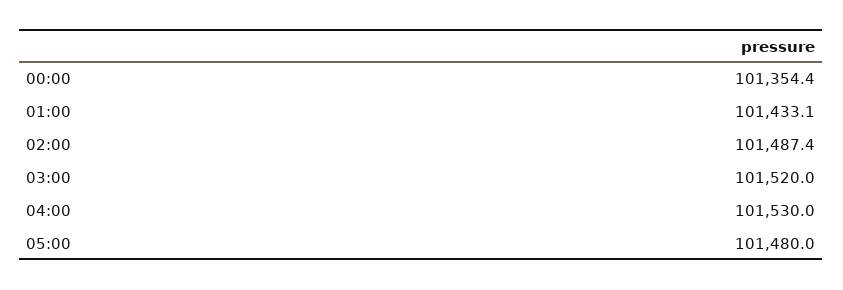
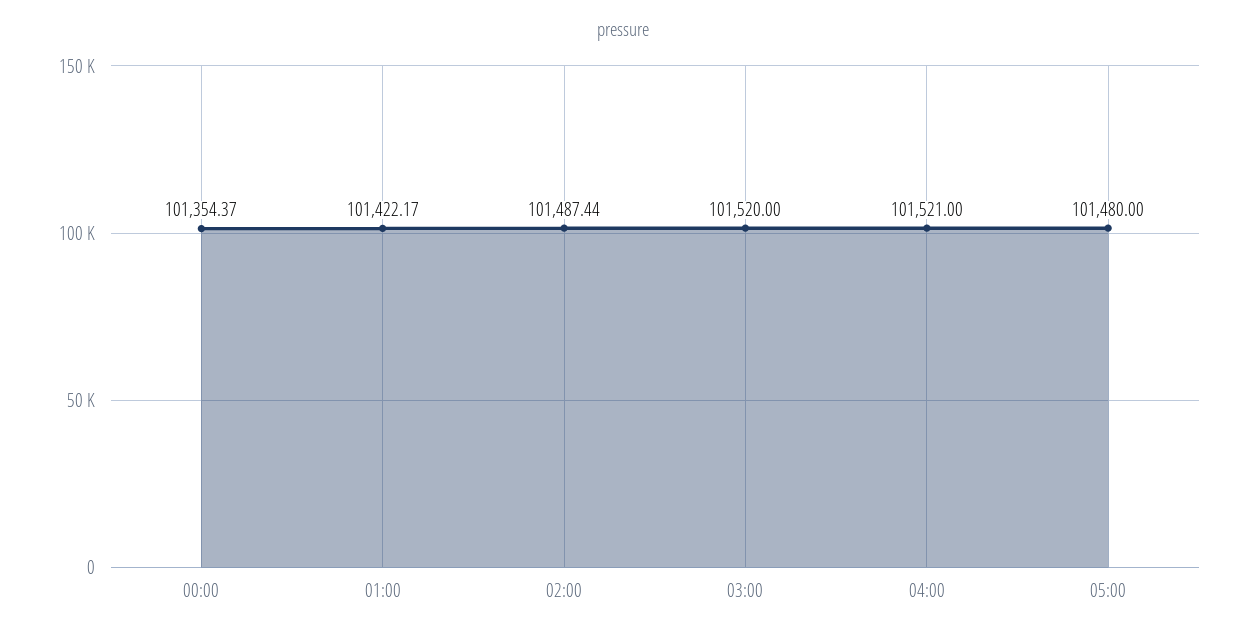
  {
    "00:00": 101354.37,
-   "01:00": 101433.1,
+   "01:00": 101422.17,
    "02:00": 101487.44,
    "03:00": 101520,
-   "04:00": 101530,
+   "04:00": 101521,
    "05:00": 101480
  }

